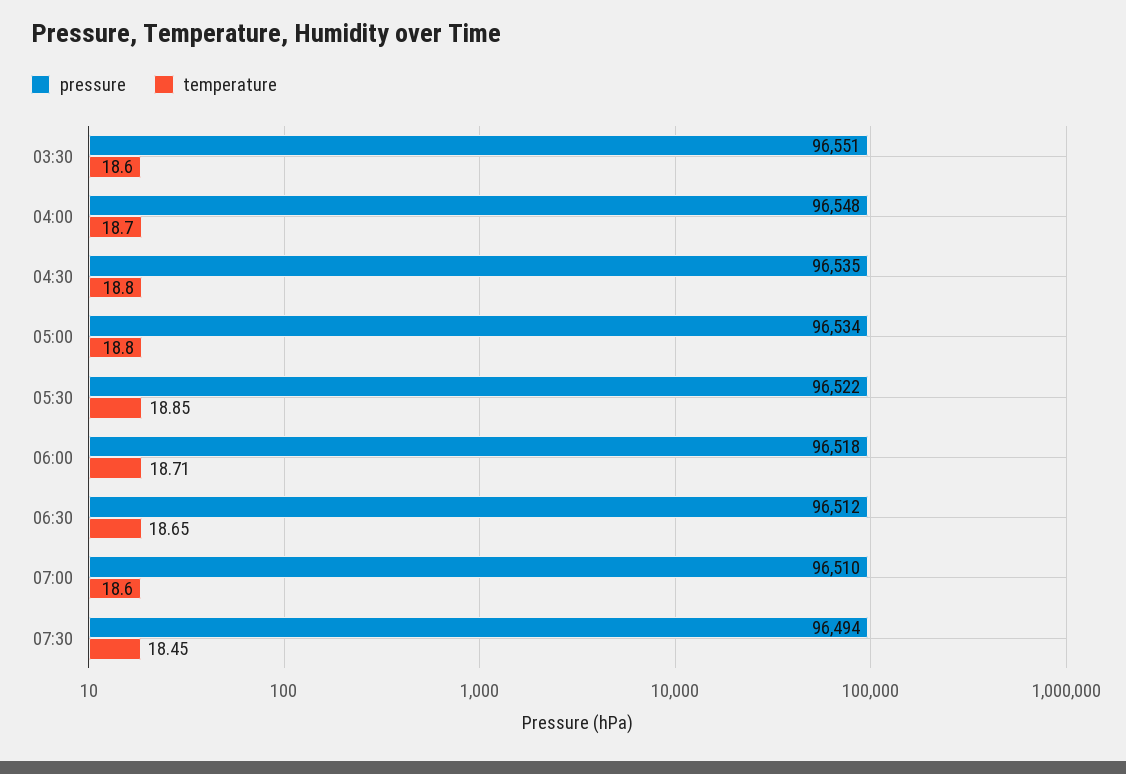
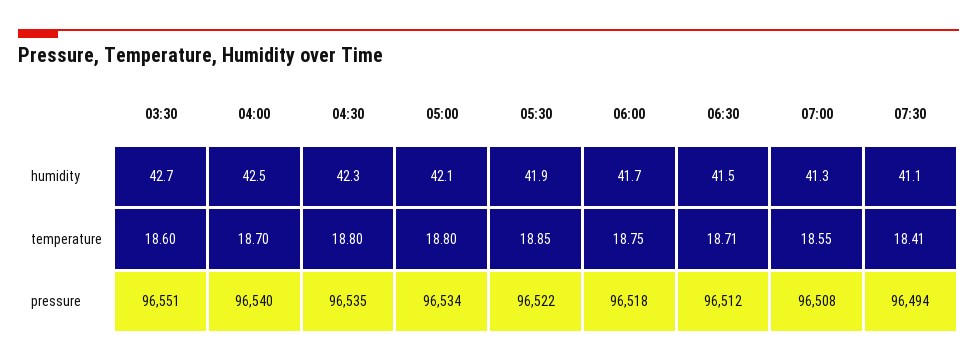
  {
    "pressure": {
      "03:30": 96551,
-     "04:00": 96548,
+     "04:00": 96540,
      "04:30": 96535,
      "05:00": 96534,
      "05:30": 96522,
      "06:00": 96518,
      "06:30": 96512,
-     "07:00": 96510,
+     "07:00": 96508,
      "07:30": 96494
    },
    "temperature": {
      "03:30": 18.6,
      "04:00": 18.7,
      "04:30": 18.8,
      "05:00": 18.8,
      "05:30": 18.85,
-     "06:00": 18.71,
+     "06:00": 18.75,
-     "06:30": 18.65,
+     "06:30": 18.71,
-     "07:00": 18.6,
+     "07:00": 18.55,
-     "07:30": 18.45
+     "07:30": 18.41
-   }
+   },
+   "humidity": {
+     "03:30": 42.7,
+     "04:00": 42.5,
+     "04:30": 42.3,
+     "05:00": 42.1,
+     "05:30": 41.9,
+     "06:00": 41.7,
+     "06:30": 41.5,
+     "07:00": 41.3,
+     "07:30": 41.1
+   }
  }

